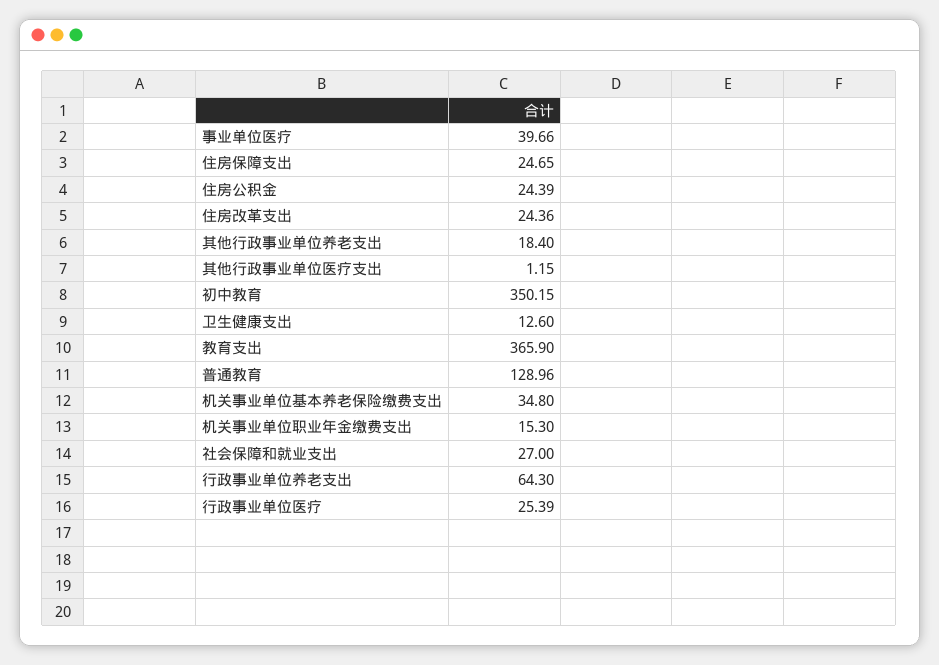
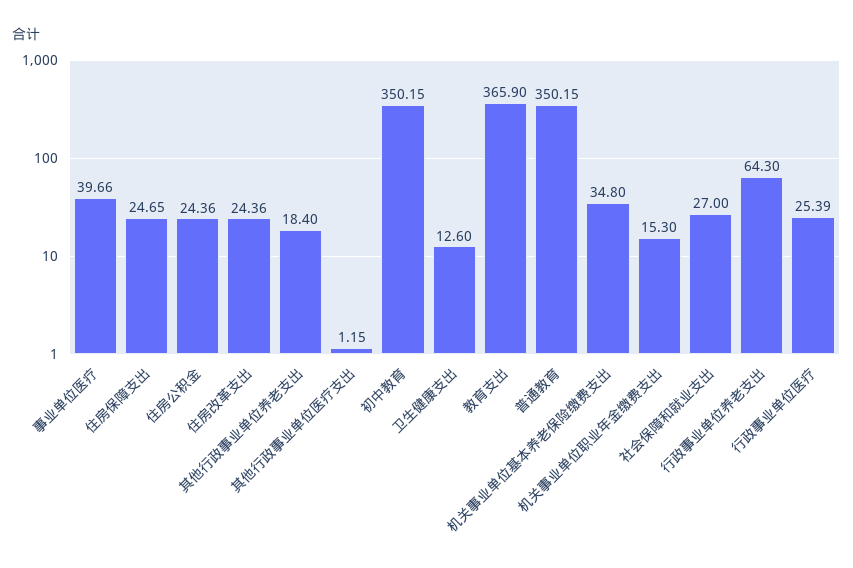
  {
    "事业单位医疗": 39.66,
    "住房保障支出": 24.65,
-   "住房公积金": 24.39,
+   "住房公积金": 24.36,
    "住房改革支出": 24.36,
    "其他行政事业单位养老支出": 18.4,
    "其他行政事业单位医疗支出": 1.15,
    "初中教育": 350.15,
    "卫生健康支出": 12.6,
    "教育支出": 365.9,
-   "普通教育": 128.96,
+   "普通教育": 350.15,
    "机关事业单位基本养老保险缴费支出": 34.8,
    "机关事业单位职业年金缴费支出": 15.3,
    "社会保障和就业支出": 27,
    "行政事业单位养老支出": 64.3,
    "行政事业单位医疗": 25.39
  }

